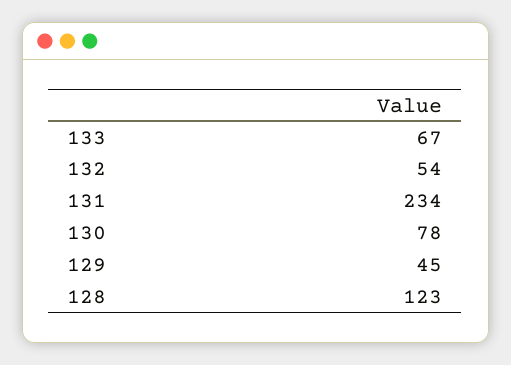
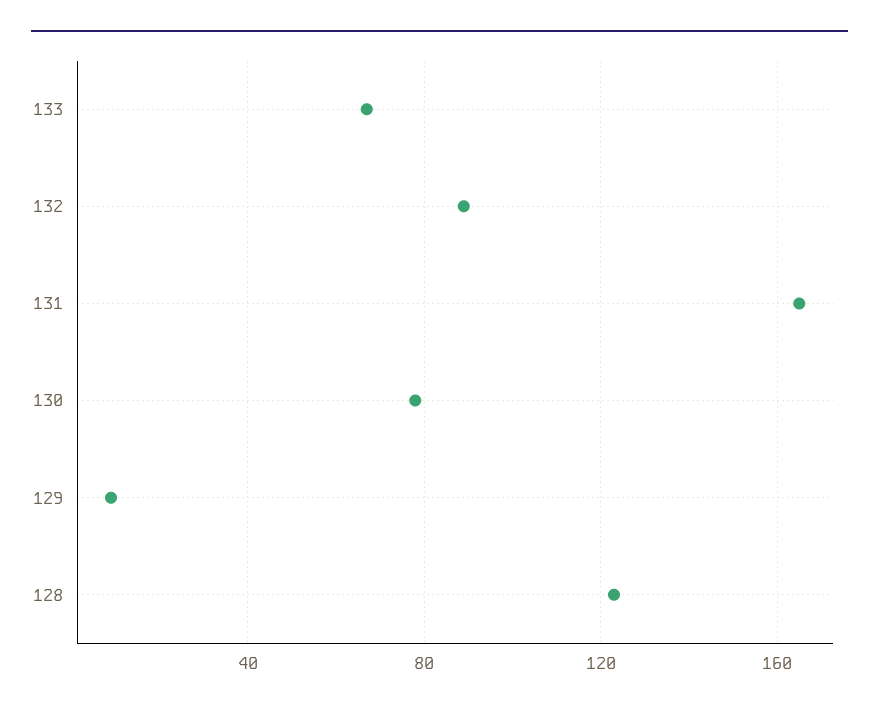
  {
    "133": 67,
-   "132": 54,
+   "132": 90,
-   "131": 234,
+   "131": 165,
    "130": 78,
-   "129": 45,
+   "129": 10,
    "128": 123
  }

